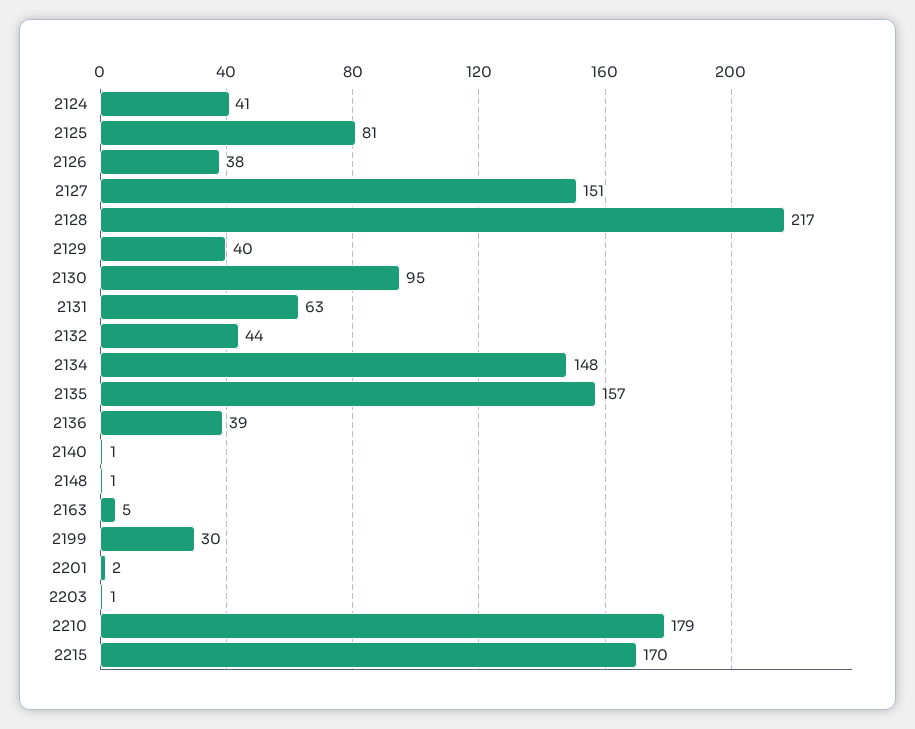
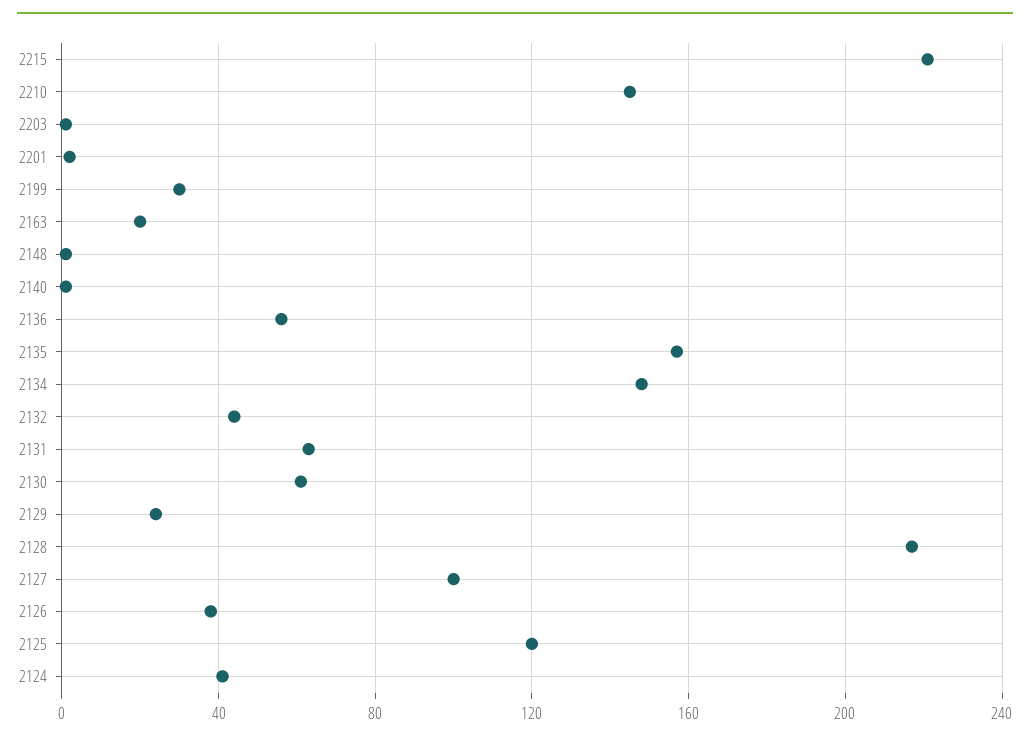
  {
    "2124": 41,
-   "2125": 81,
+   "2125": 120,
    "2126": 38,
-   "2127": 151,
+   "2127": 100,
    "2128": 217,
-   "2129": 40,
+   "2129": 25,
-   "2130": 95,
+   "2130": 60,
    "2131": 63,
    "2132": 44,
    "2134": 148,
    "2135": 157,
-   "2136": 39,
+   "2136": 55,
    "2140": 1,
    "2148": 1,
-   "2163": 5,
+   "2163": 20,
    "2199": 30,
    "2201": 2,
    "2203": 1,
-   "2210": 179,
+   "2210": 145,
-   "2215": 170
+   "2215": 220
  }

